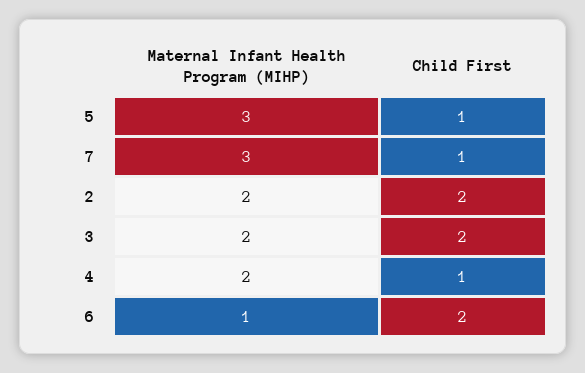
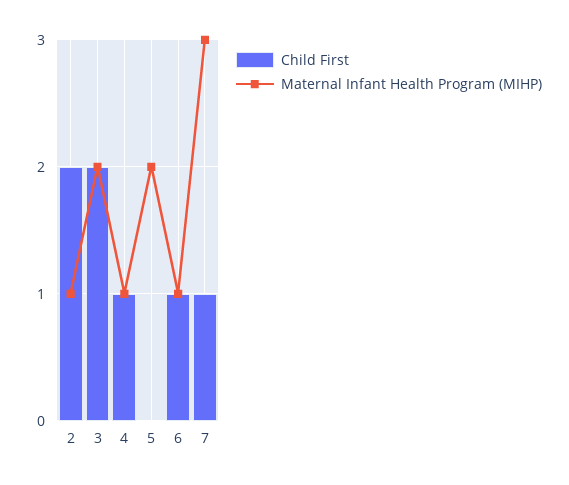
  {
    "Maternal Infant Health Program (MIHP)": {
-     "5": 3,
+     "5": 2,
      "7": 3,
-     "2": 2,
+     "2": 1,
      "3": 2,
-     "4": 2,
+     "4": 1,
      "6": 1
    },
    "Child First": {
-     "5": 1,
+     "5": 0,
      "7": 1,
      "2": 2,
      "3": 2,
      "4": 1,
-     "6": 2
+     "6": 1
    }
  }

